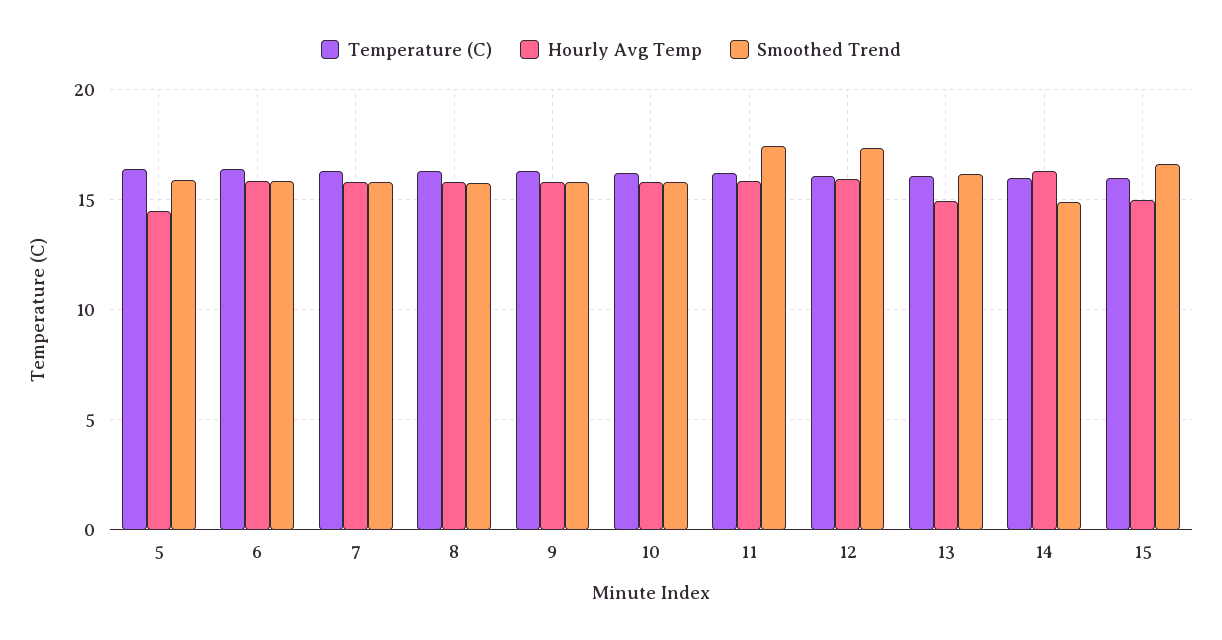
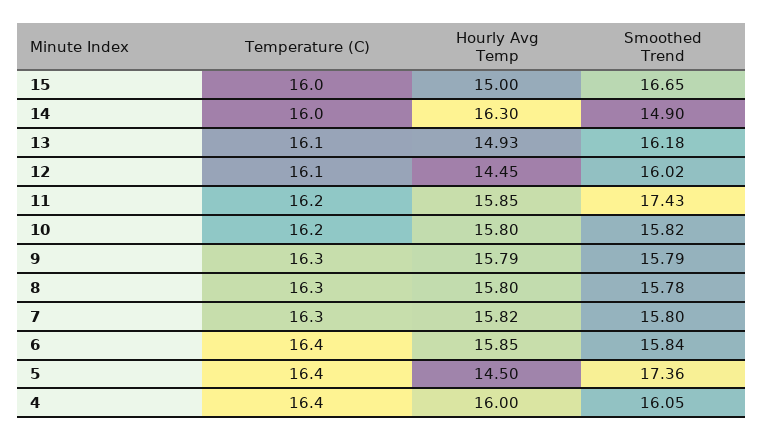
  {
    "Temperature (C)": {
      "5": 16.4,
      "6": 16.4,
      "7": 16.3,
      "8": 16.3,
      "9": 16.3,
      "10": 16.2,
      "11": 16.2,
      "12": 16.1,
      "13": 16.1,
      "14": 16,
-     "15": 16
+     "15": 16,
+     "4": 16.4
    },
    "Hourly Avg Temp": {
      "5": 14.5,
      "6": 15.85,
      "7": 15.82,
      "8": 15.8,
      "9": 15.79,
      "10": 15.8,
      "11": 15.85,
-     "12": 16,
+     "12": 14.45,
      "13": 14.93,
      "14": 16.3,
-     "15": 15
+     "15": 15,
+     "4": 16
    },
    "Smoothed Trend": {
-     "5": 16,
+     "5": 17.36,
      "6": 15.84,
      "7": 15.8,
      "8": 15.78,
      "9": 15.79,
      "10": 15.82,
      "11": 17.43,
-     "12": 17.5,
+     "12": 16.02,
      "13": 16.18,
      "14": 14.9,
-     "15": 16.65
+     "15": 16.65,
+     "4": 16.05
    }
  }

